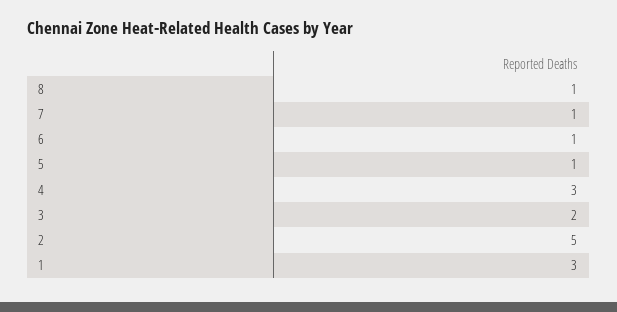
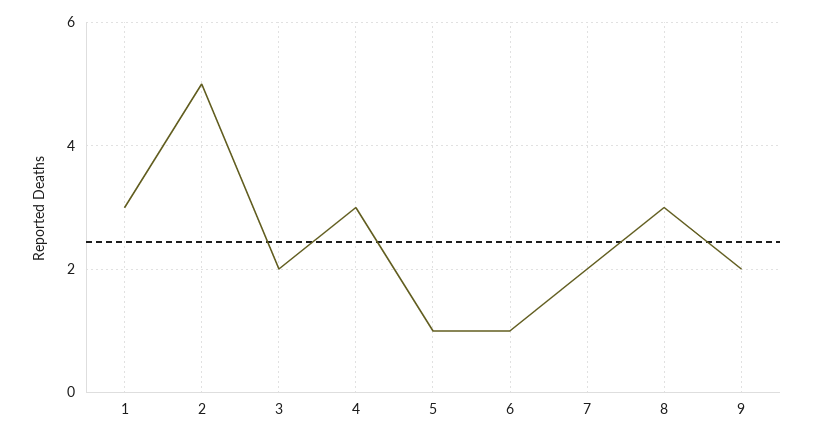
  {
-   "8": 1,
+   "8": 3,
-   "7": 1,
+   "7": 2,
    "6": 1,
    "5": 1,
    "4": 3,
    "3": 2,
    "2": 5,
-   "1": 3
+   "1": 3,
+   "9": 2
  }

